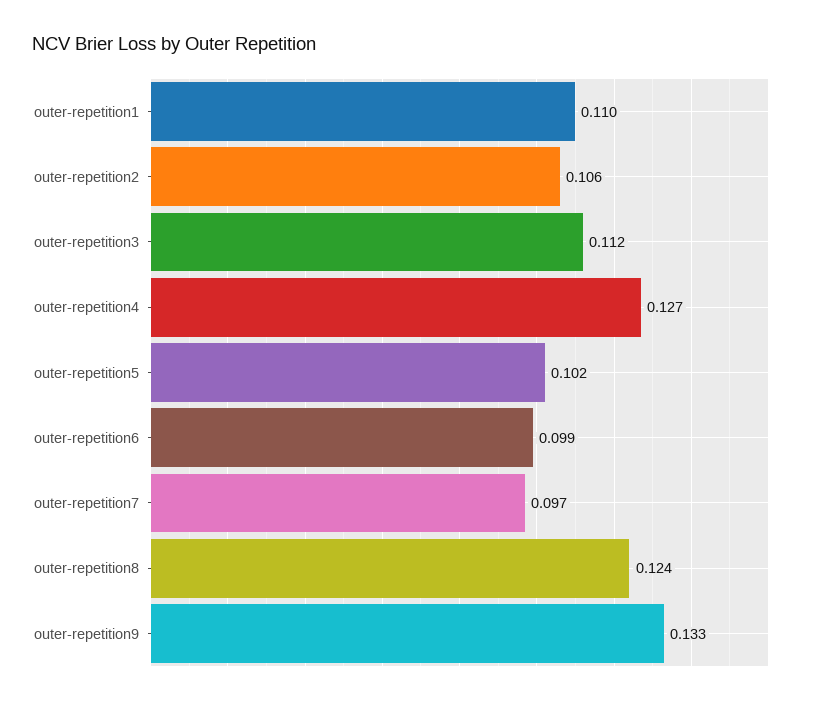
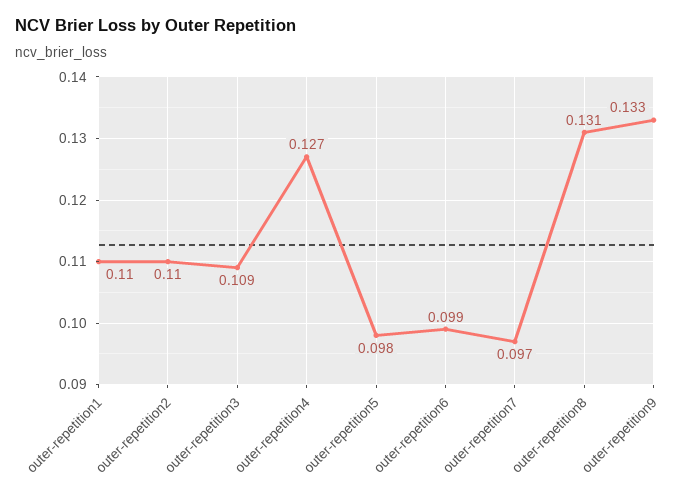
  {
    "outer-repetition1": 0.11,
-   "outer-repetition2": 0.106,
+   "outer-repetition2": 0.11,
-   "outer-repetition3": 0.112,
+   "outer-repetition3": 0.109,
    "outer-repetition4": 0.127,
-   "outer-repetition5": 0.102,
+   "outer-repetition5": 0.098,
    "outer-repetition6": 0.099,
    "outer-repetition7": 0.097,
-   "outer-repetition8": 0.124,
+   "outer-repetition8": 0.131,
    "outer-repetition9": 0.133
  }

